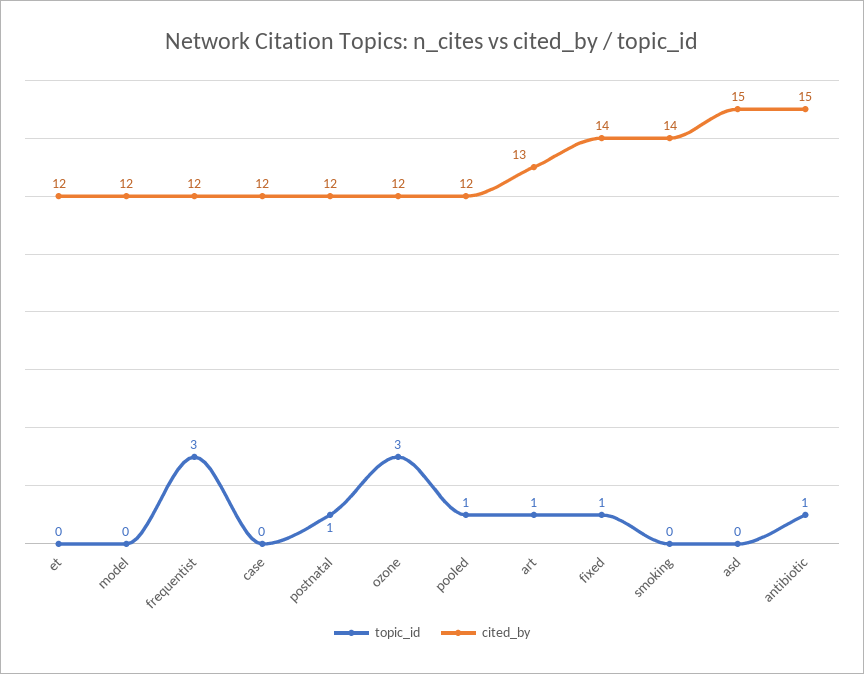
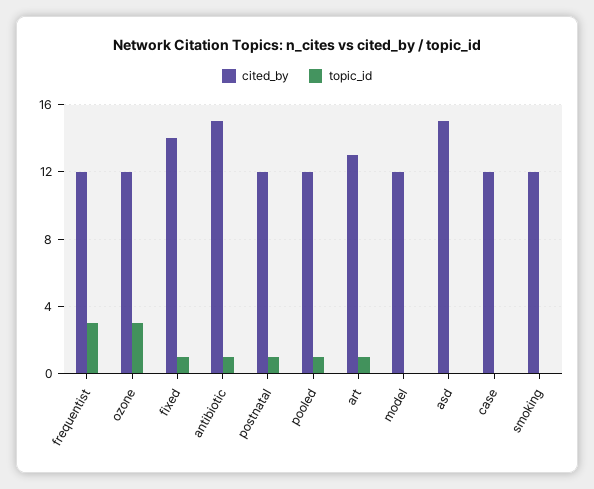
  {
    "topic_id": {
-     "et": 0,
      "model": 0,
      "frequentist": 3,
      "case": 0,
      "postnatal": 1,
      "ozone": 3,
      "pooled": 1,
      "art": 1,
      "fixed": 1,
      "smoking": 0,
      "asd": 0,
      "antibiotic": 1
    },
    "cited_by": {
-     "et": 12,
      "model": 12,
      "frequentist": 12,
      "case": 12,
      "postnatal": 12,
      "ozone": 12,
      "pooled": 12,
      "art": 13,
      "fixed": 14,
-     "smoking": 14,
+     "smoking": 12,
      "asd": 15,
      "antibiotic": 15
    }
  }

